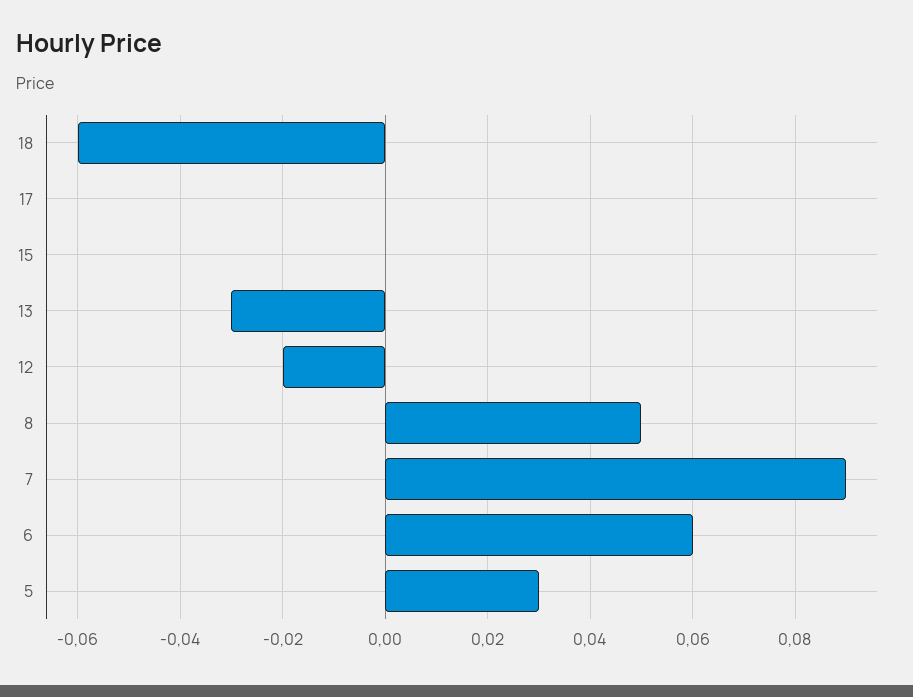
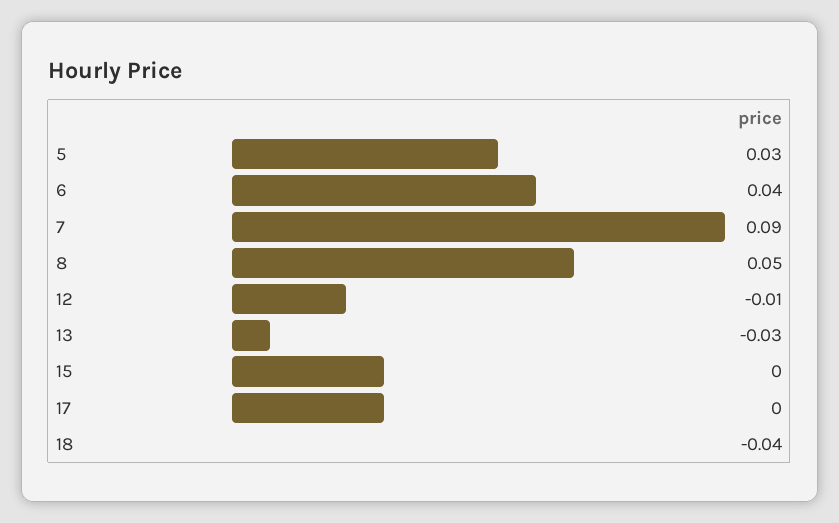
  {
-   "18": -0.06,
+   "18": -0.04,
    "17": 0,
    "15": 0,
    "13": -0.03,
-   "12": -0.02,
+   "12": -0.01,
    "8": 0.05,
    "7": 0.09,
-   "6": 0.06,
+   "6": 0.04,
    "5": 0.03
  }

